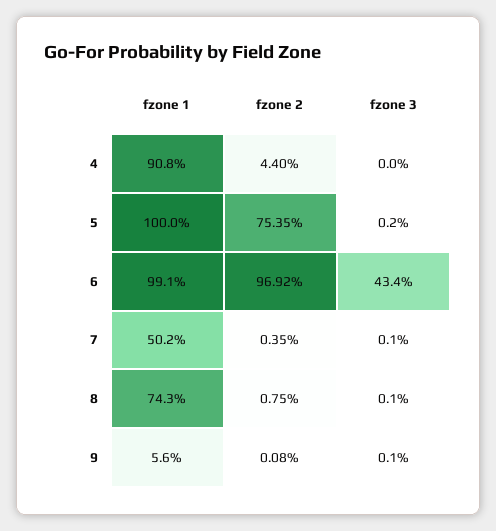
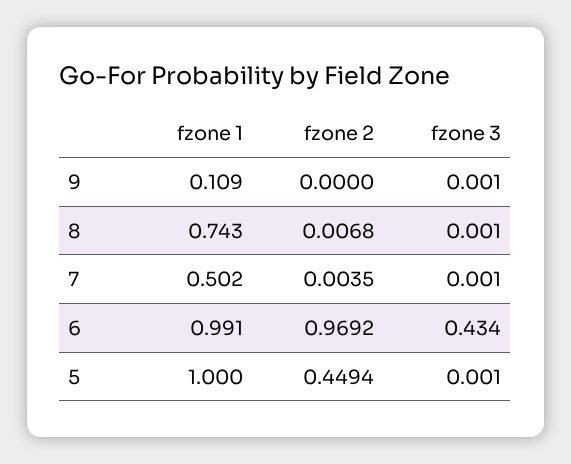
  {
    "fzone 1": {
-     "4": 0.908,
      "5": 1,
      "6": 0.991,
      "7": 0.502,
      "8": 0.743,
-     "9": 0.056
+     "9": 0.109
    },
    "fzone 2": {
-     "4": 0.044,
-     "5": 0.7535,
+     "5": 0.4494,
      "6": 0.9692,
      "7": 0.0035,
-     "8": 0.0075,
+     "8": 0.0068,
-     "9": 0.0008
+     "9": 0
    },
    "fzone 3": {
-     "4": 0,
-     "5": 0.002,
+     "5": 0.001,
      "6": 0.434,
      "7": 0.001,
      "8": 0.001,
      "9": 0.001
    }
  }

